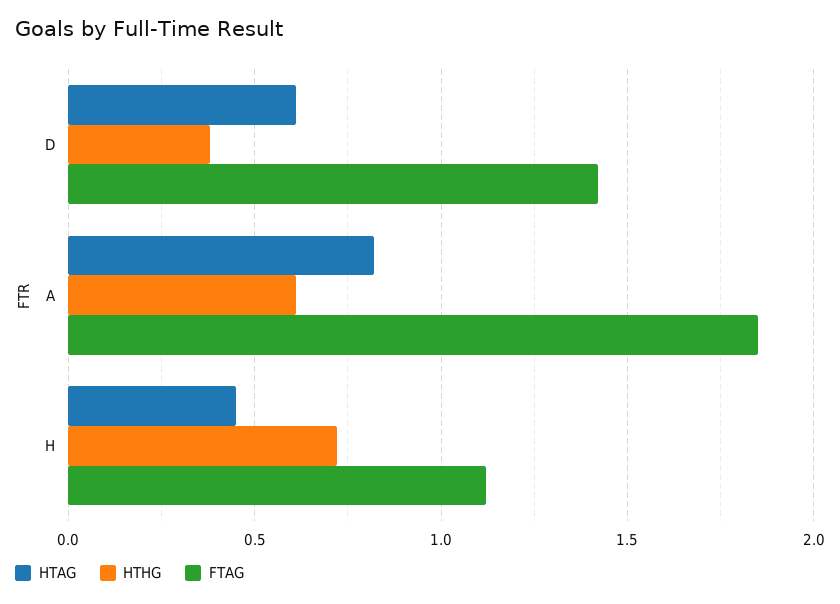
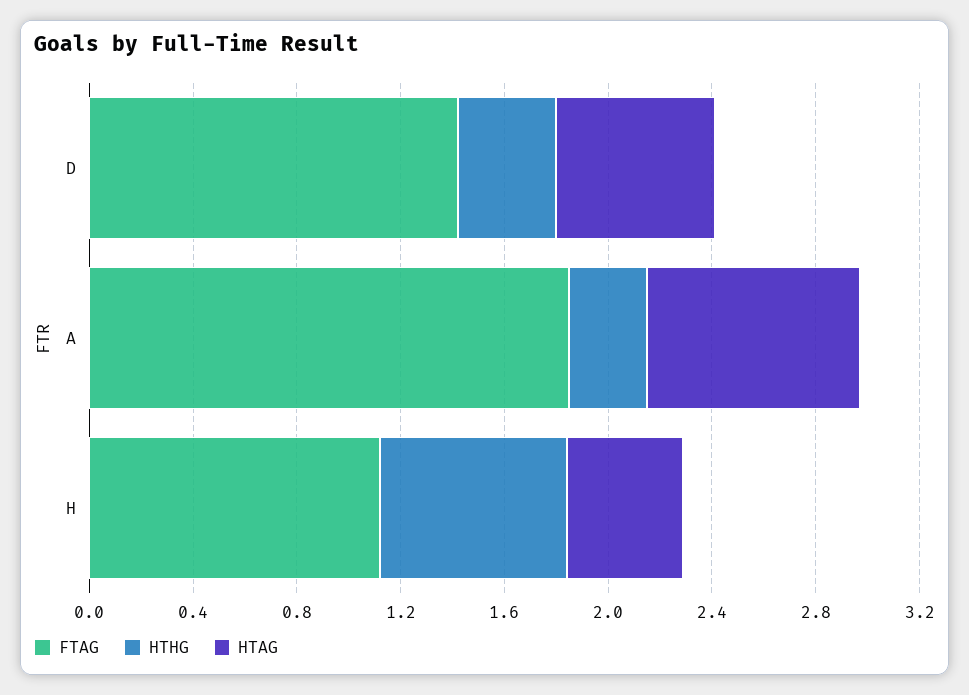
  {
    "HTAG": {
      "D": 0.6,
      "A": 0.8,
      "H": 0.45
    },
    "HTHG": {
      "D": 0.4,
-     "A": 0.6,
+     "A": 0.3,
      "H": 0.7
    },
    "FTAG": {
      "D": 1.4,
      "A": 1.85,
      "H": 1.1
    }
  }

